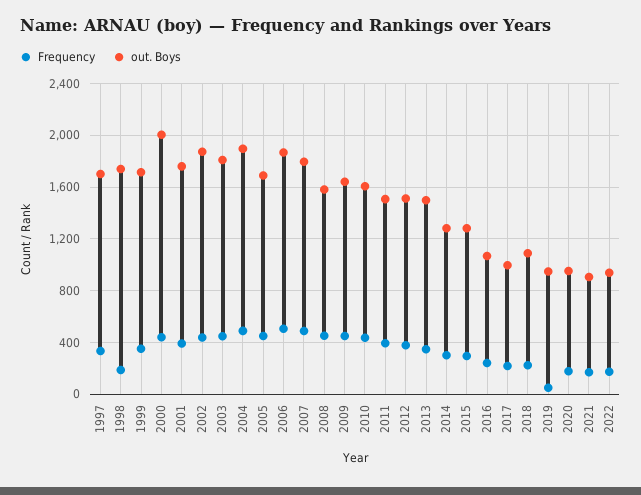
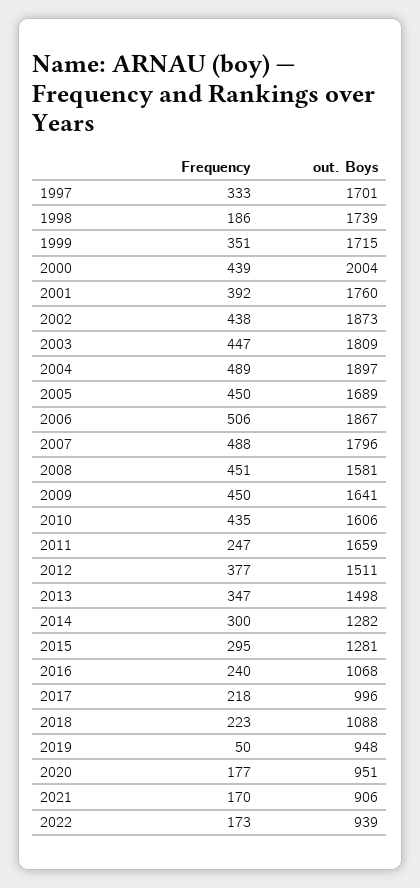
  {
    "Frequency": {
      "1997": 333,
      "1998": 186,
      "1999": 351,
      "2000": 439,
      "2001": 392,
      "2002": 438,
      "2003": 447,
      "2004": 489,
      "2005": 450,
      "2006": 506,
      "2007": 488,
      "2008": 451,
      "2009": 450,
      "2010": 435,
-     "2011": 400,
+     "2011": 247,
      "2012": 377,
      "2013": 347,
      "2014": 300,
      "2015": 295,
      "2016": 240,
      "2017": 218,
      "2018": 223,
      "2019": 50,
      "2020": 177,
      "2021": 170,
      "2022": 173
    },
    "out. Boys": {
      "1997": 1701,
      "1998": 1739,
      "1999": 1715,
      "2000": 2004,
      "2001": 1760,
      "2002": 1873,
      "2003": 1809,
      "2004": 1897,
      "2005": 1689,
      "2006": 1867,
      "2007": 1796,
      "2008": 1581,
      "2009": 1641,
      "2010": 1606,
-     "2011": 1500,
+     "2011": 1659,
      "2012": 1511,
      "2013": 1498,
      "2014": 1282,
      "2015": 1281,
      "2016": 1068,
      "2017": 996,
      "2018": 1088,
      "2019": 948,
      "2020": 951,
      "2021": 906,
      "2022": 939
    }
  }

